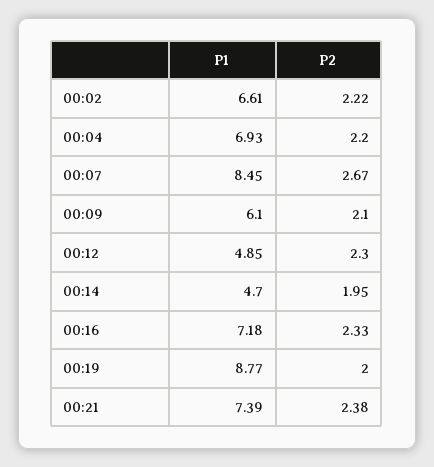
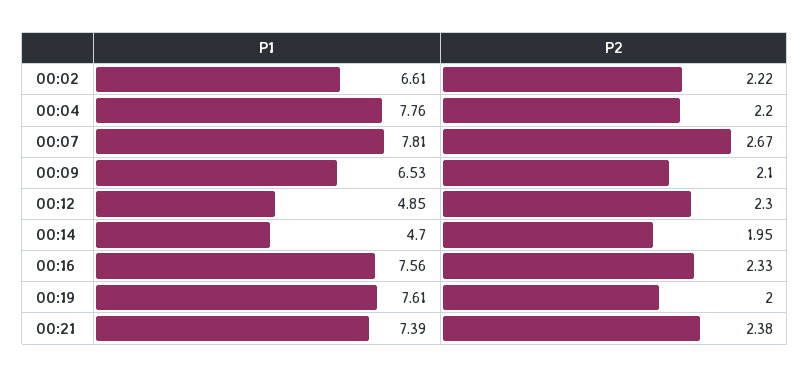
  {
    "P1": {
      "00:02": 6.61,
-     "00:04": 6.93,
+     "00:04": 7.76,
-     "00:07": 8.45,
+     "00:07": 7.81,
-     "00:09": 6.1,
+     "00:09": 6.53,
      "00:12": 4.85,
      "00:14": 4.7,
-     "00:16": 7.18,
+     "00:16": 7.56,
-     "00:19": 8.77,
+     "00:19": 7.61,
      "00:21": 7.39
    },
    "P2": {
      "00:02": 2.22,
      "00:04": 2.2,
      "00:07": 2.67,
      "00:09": 2.1,
      "00:12": 2.3,
      "00:14": 1.95,
      "00:16": 2.33,
      "00:19": 2,
      "00:21": 2.38
    }
  }

